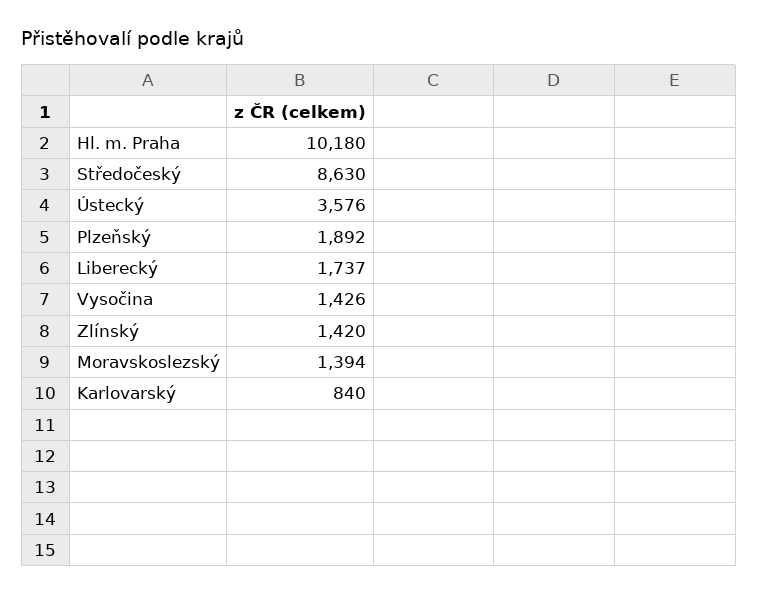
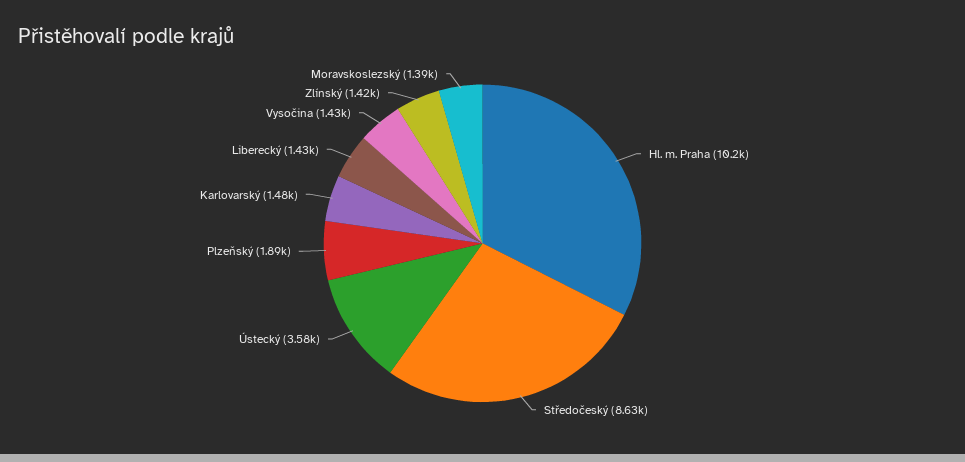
  {
    "Hl. m. Praha": 10180,
    "Středočeský": 8630,
    "Ústecký": 3576,
    "Plzeňský": 1892,
-   "Liberecký": 1737,
+   "Liberecký": 1430,
    "Vysočina": 1426,
    "Zlínský": 1420,
    "Moravskoslezský": 1394,
-   "Karlovarský": 840
+   "Karlovarský": 1480
  }

